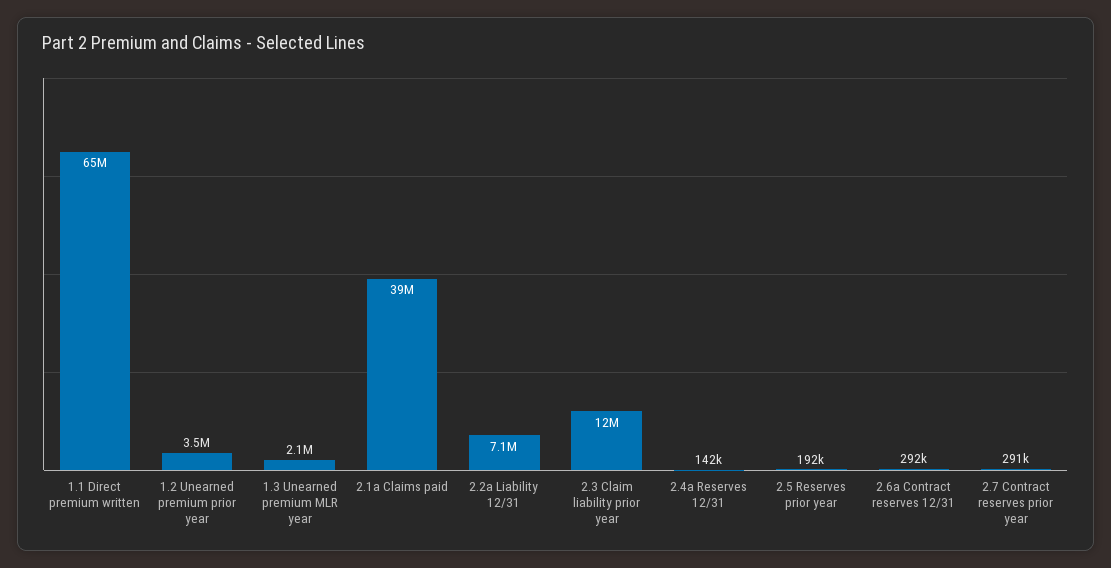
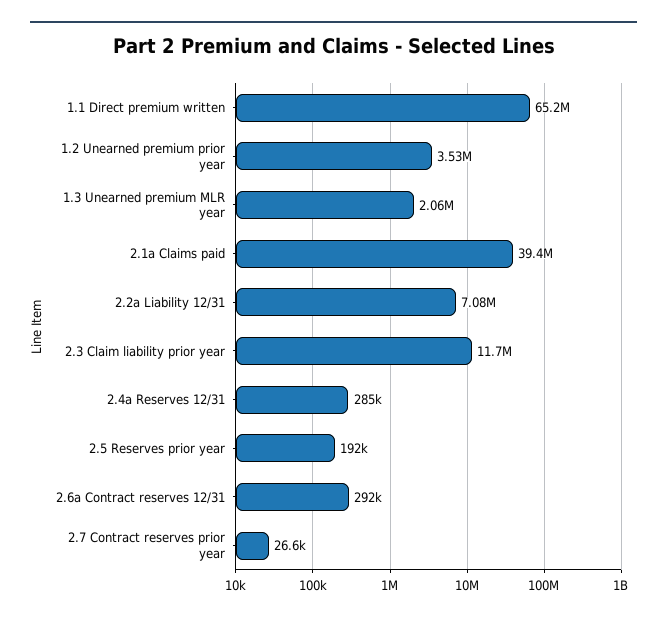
  {
    "1.1 Direct premium written": 65200000,
    "1.2 Unearned premium prior year": 3530000,
    "1.3 Unearned premium MLR year": 2060000,
    "2.1a Claims paid": 39400000,
    "2.2a Liability 12/31": 7080000,
    "2.3 Claim liability prior year": 11700000,
-   "2.4a Reserves 12/31": 142000,
+   "2.4a Reserves 12/31": 285000,
    "2.5 Reserves prior year": 192000,
    "2.6a Contract reserves 12/31": 292000,
-   "2.7 Contract reserves prior year": 291000
+   "2.7 Contract reserves prior year": 26600
  }

